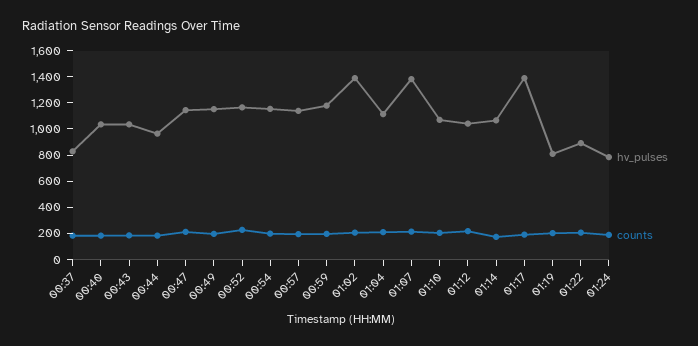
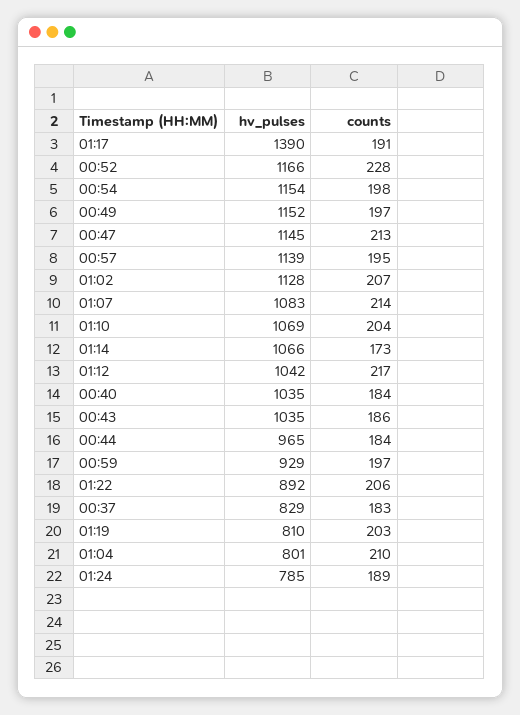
  {
    "hv_pulses": {
      "00:37": 829,
      "00:40": 1035,
      "00:43": 1035,
      "00:44": 965,
      "00:47": 1145,
      "00:49": 1152,
      "00:52": 1166,
      "00:54": 1154,
      "00:57": 1139,
-     "00:59": 1200,
+     "00:59": 929,
-     "01:02": 1400,
+     "01:02": 1128,
-     "01:04": 1100,
+     "01:04": 801,
-     "01:07": 1400,
+     "01:07": 1083,
      "01:10": 1069,
      "01:12": 1042,
      "01:14": 1066,
      "01:17": 1390,
      "01:19": 810,
      "01:22": 892,
      "01:24": 785
    },
    "counts": {
      "00:37": 183,
      "00:40": 184,
      "00:43": 186,
      "00:44": 184,
      "00:47": 213,
      "00:49": 197,
      "00:52": 228,
      "00:54": 198,
      "00:57": 195,
      "00:59": 197,
      "01:02": 207,
      "01:04": 210,
      "01:07": 214,
      "01:10": 204,
      "01:12": 217,
      "01:14": 173,
      "01:17": 191,
      "01:19": 203,
      "01:22": 206,
      "01:24": 189
    }
  }

